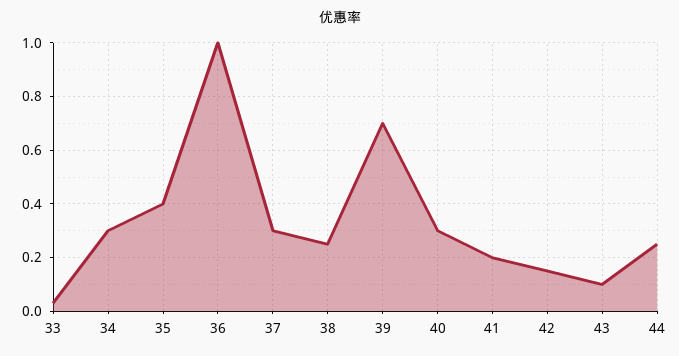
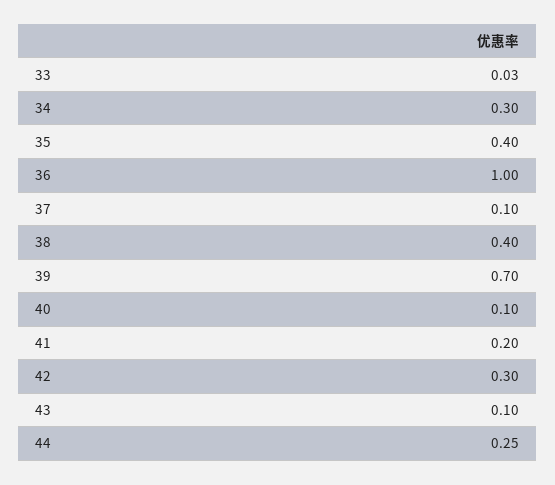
  {
    "33": 0.03,
    "34": 0.3,
    "35": 0.4,
    "36": 1,
-   "37": 0.3,
+   "37": 0.1,
-   "38": 0.25,
+   "38": 0.4,
    "39": 0.7,
-   "40": 0.3,
+   "40": 0.1,
    "41": 0.2,
-   "42": 0.15,
+   "42": 0.3,
    "43": 0.1,
    "44": 0.25
  }

